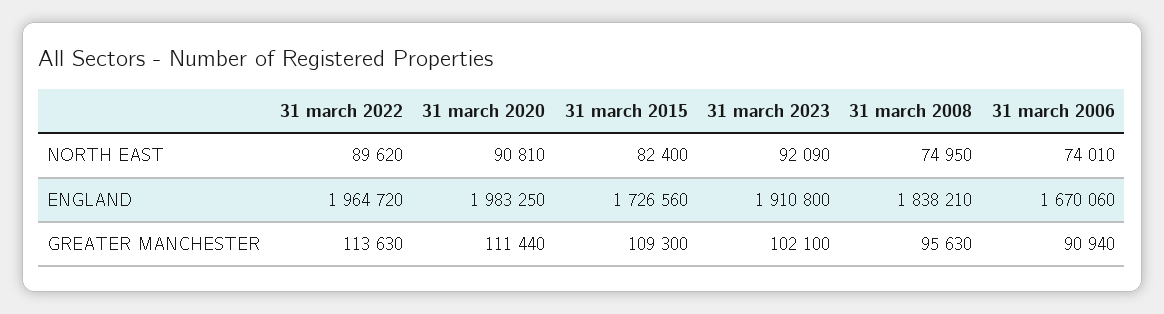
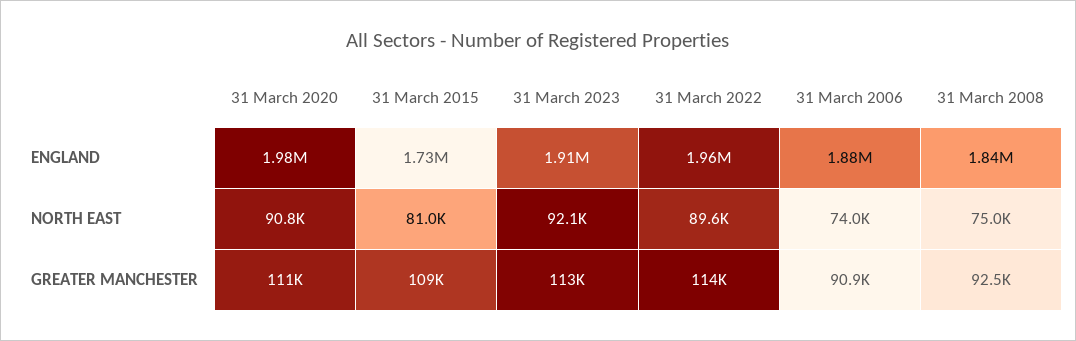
  {
    "31 march 2022": {
      "NORTH EAST": 89620,
      "ENGLAND": 1964720,
      "GREATER MANCHESTER": 113630
    },
    "31 march 2020": {
      "NORTH EAST": 90810,
      "ENGLAND": 1983250,
      "GREATER MANCHESTER": 111440
    },
    "31 march 2015": {
-     "NORTH EAST": 82400,
+     "NORTH EAST": 81000,
      "ENGLAND": 1726560,
      "GREATER MANCHESTER": 109300
    },
    "31 march 2023": {
      "NORTH EAST": 92090,
      "ENGLAND": 1910800,
-     "GREATER MANCHESTER": 102100
+     "GREATER MANCHESTER": 113000
    },
    "31 march 2008": {
      "NORTH EAST": 74950,
      "ENGLAND": 1838210,
-     "GREATER MANCHESTER": 95630
+     "GREATER MANCHESTER": 92500
    },
    "31 march 2006": {
      "NORTH EAST": 74010,
-     "ENGLAND": 1670060,
+     "ENGLAND": 1880000,
      "GREATER MANCHESTER": 90940
    }
  }

